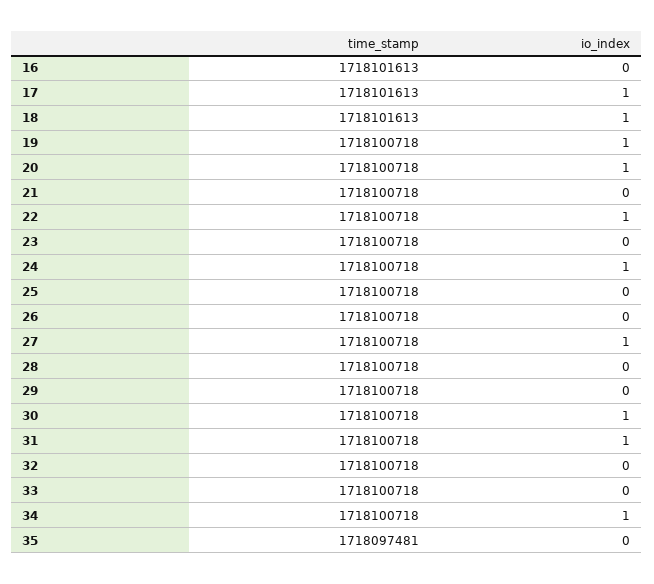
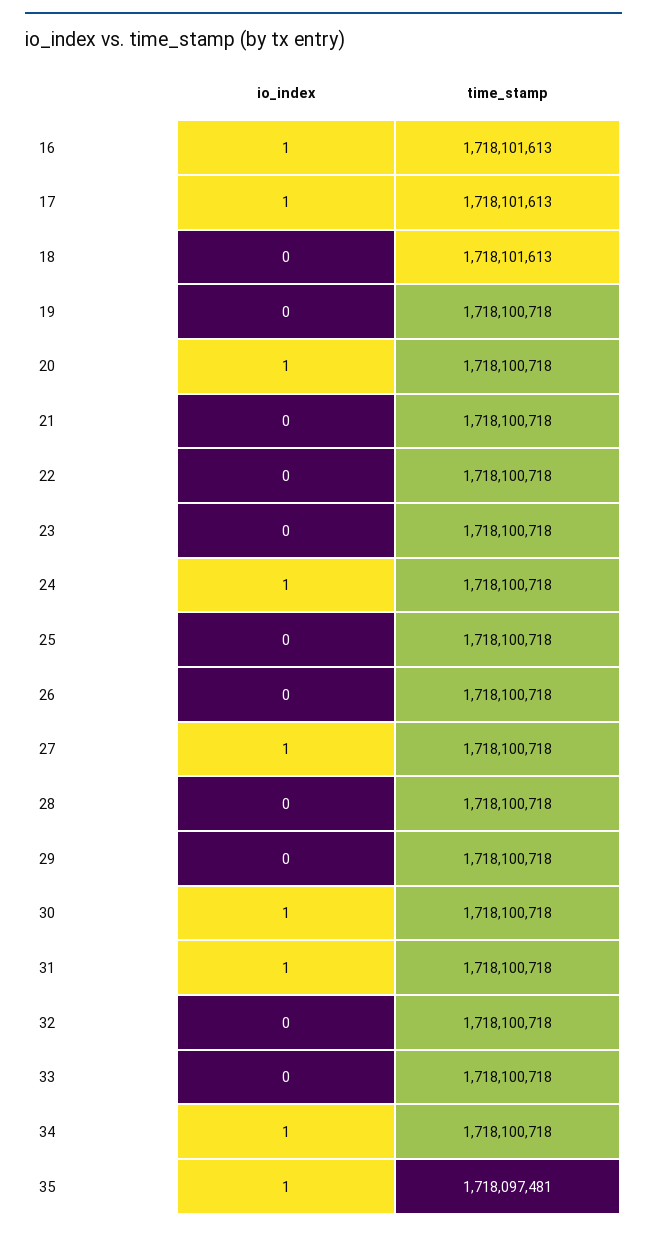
  {
    "time_stamp": {
      "16": 1718101613,
      "17": 1718101613,
      "18": 1718101613,
      "19": 1718100718,
      "20": 1718100718,
      "21": 1718100718,
      "22": 1718100718,
      "23": 1718100718,
      "24": 1718100718,
      "25": 1718100718,
      "26": 1718100718,
      "27": 1718100718,
      "28": 1718100718,
      "29": 1718100718,
      "30": 1718100718,
      "31": 1718100718,
      "32": 1718100718,
      "33": 1718100718,
      "34": 1718100718,
      "35": 1718097481
    },
    "io_index": {
-     "16": 0,
+     "16": 1,
      "17": 1,
-     "18": 1,
+     "18": 0,
-     "19": 1,
+     "19": 0,
      "20": 1,
      "21": 0,
-     "22": 1,
+     "22": 0,
      "23": 0,
      "24": 1,
      "25": 0,
      "26": 0,
      "27": 1,
      "28": 0,
      "29": 0,
      "30": 1,
      "31": 1,
      "32": 0,
      "33": 0,
      "34": 1,
-     "35": 0
+     "35": 1
    }
  }

